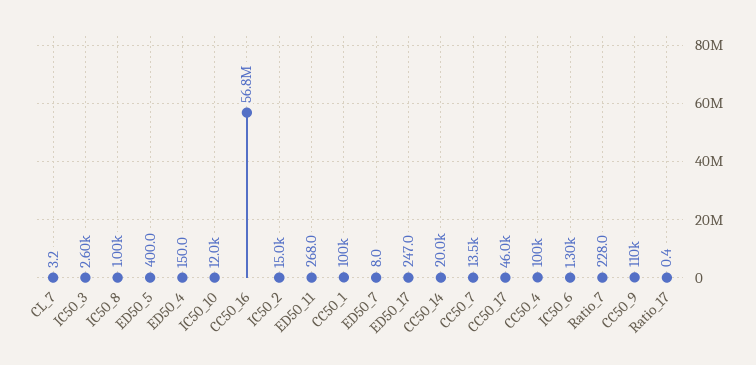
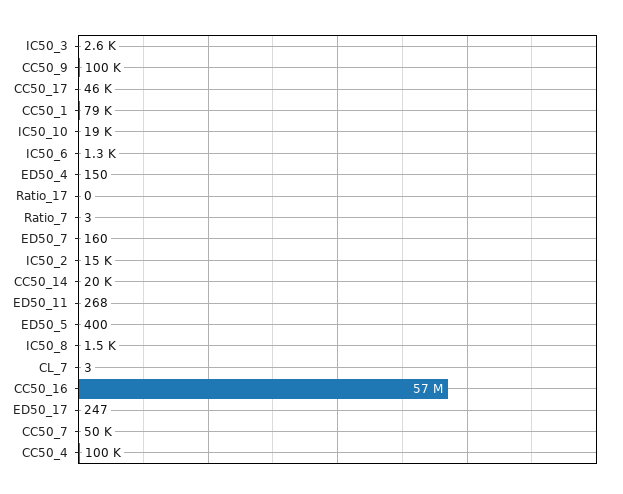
  {
    "CL_7": 3.2,
    "IC50_3": 2600,
-   "IC50_8": 1000,
+   "IC50_8": 1500,
    "ED50_5": 400,
    "ED50_4": 150,
-   "IC50_10": 12000,
+   "IC50_10": 19000,
    "CC50_16": 56800000,
    "IC50_2": 15000,
    "ED50_11": 268,
-   "CC50_1": 100000,
+   "CC50_1": 79000,
-   "ED50_7": 8,
+   "ED50_7": 160,
    "ED50_17": 247,
    "CC50_14": 20000,
-   "CC50_7": 13500,
+   "CC50_7": 50000,
    "CC50_17": 46000,
    "CC50_4": 100000,
    "IC50_6": 1300,
-   "Ratio_7": 228,
+   "Ratio_7": 3,
-   "CC50_9": 110000,
+   "CC50_9": 100000,
    "Ratio_17": 0.4
  }

